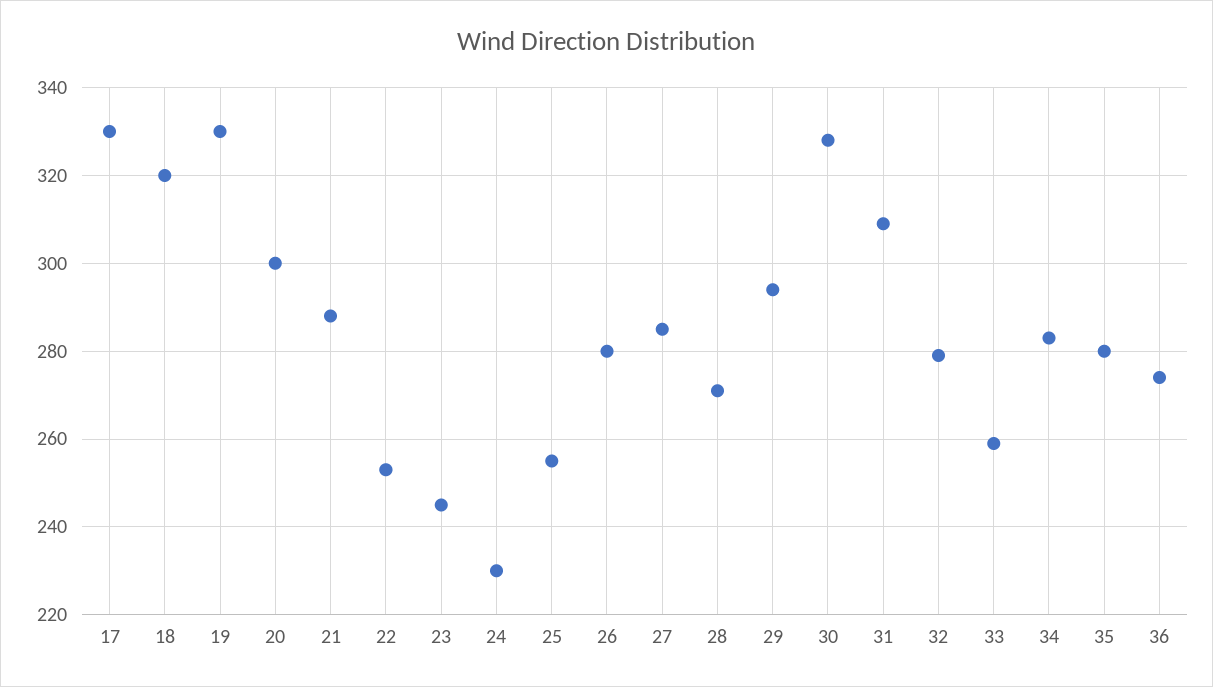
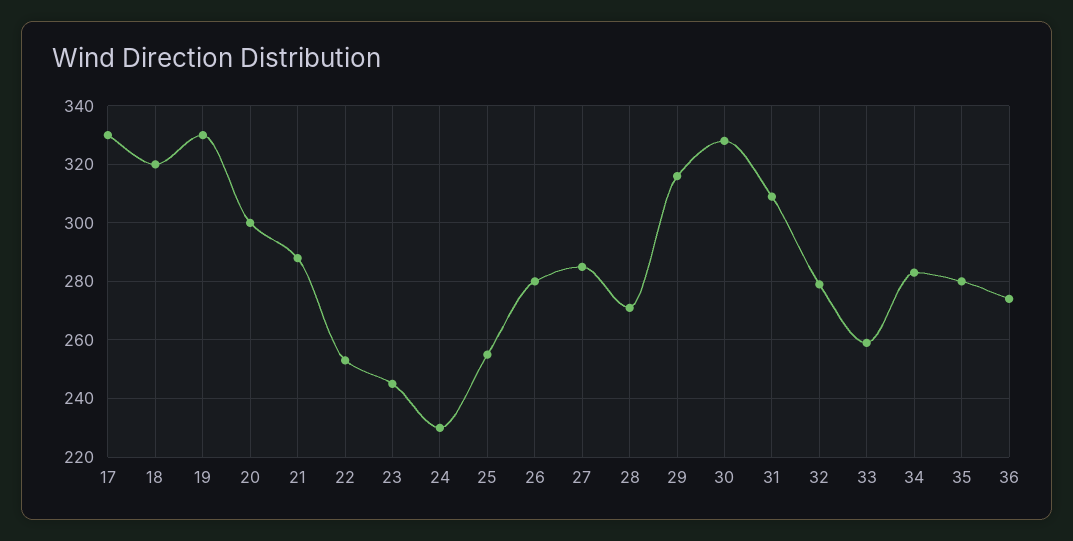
  {
    "17": 330,
    "18": 320,
    "19": 330,
    "20": 300,
    "21": 290,
    "22": 255,
    "23": 245,
    "24": 230,
    "25": 255,
    "26": 280,
    "27": 285,
    "28": 270,
-   "29": 295,
+   "29": 315,
    "30": 330,
    "31": 310,
    "32": 280,
    "33": 260,
    "34": 285,
    "35": 280,
    "36": 275
  }

